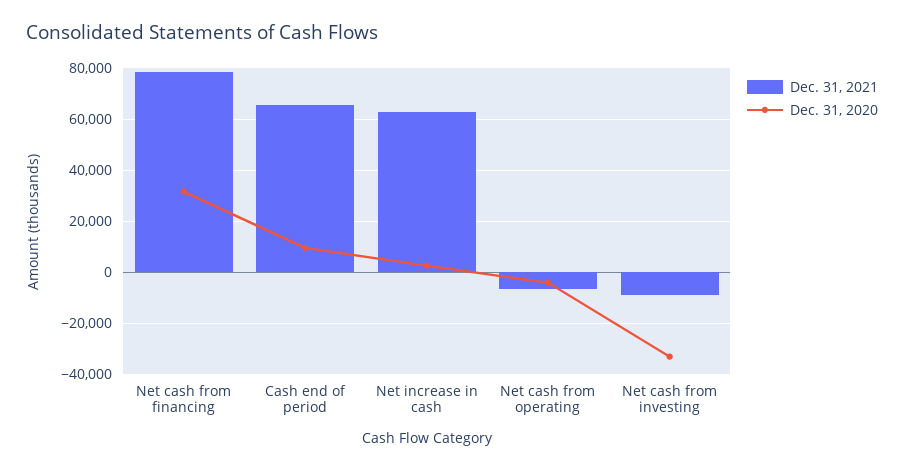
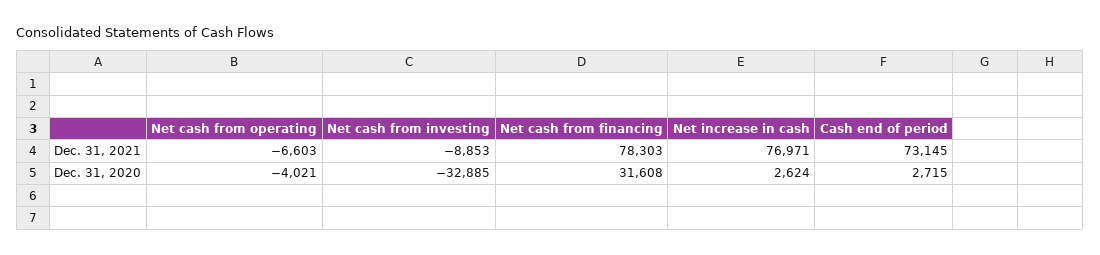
  {
    "Dec. 31, 2021": {
      "Net cash from financing": 78303,
-     "Cash end of period": 65000,
+     "Cash end of period": 73145,
-     "Net increase in cash": 62500,
+     "Net increase in cash": 76971,
      "Net cash from operating": -6603,
      "Net cash from investing": -8853
    },
    "Dec. 31, 2020": {
      "Net cash from financing": 31608,
-     "Cash end of period": 10000,
+     "Cash end of period": 2715,
      "Net increase in cash": 2624,
      "Net cash from operating": -4021,
      "Net cash from investing": -32885
    }
  }

